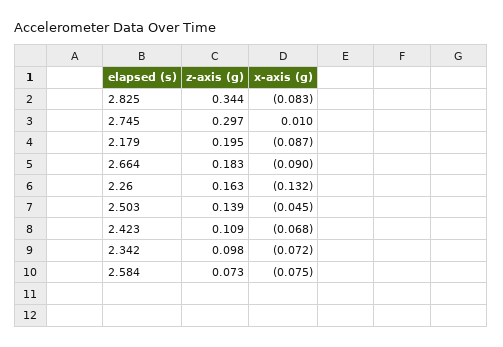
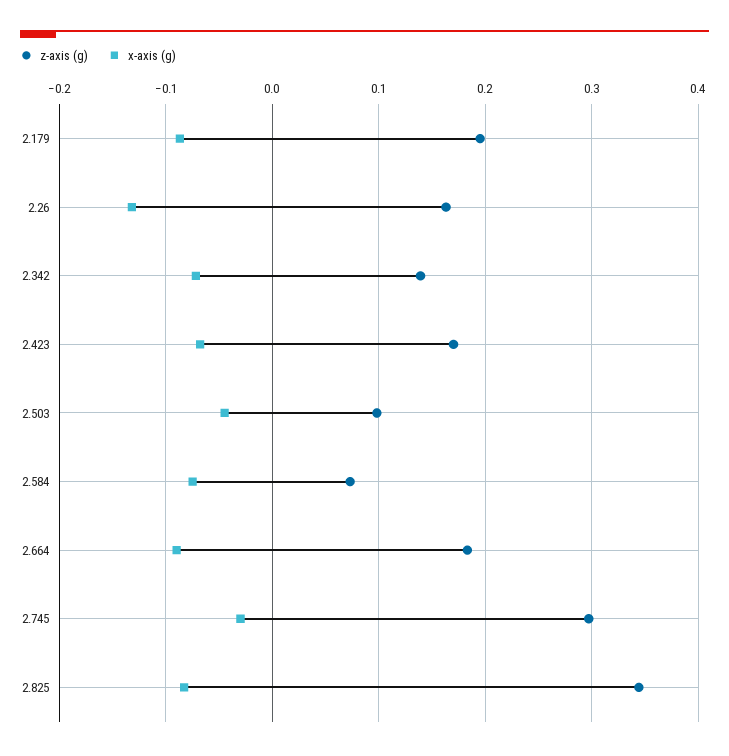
  {
    "z-axis (g)": {
      "2.825": 0.344,
      "2.745": 0.297,
      "2.179": 0.195,
      "2.664": 0.183,
      "2.26": 0.163,
-     "2.503": 0.139,
+     "2.503": 0.1,
-     "2.423": 0.109,
+     "2.423": 0.17,
-     "2.342": 0.098,
+     "2.342": 0.14,
      "2.584": 0.073
    },
    "x-axis (g)": {
      "2.825": -0.083,
-     "2.745": 0.01,
+     "2.745": -0.03,
      "2.179": -0.087,
      "2.664": -0.09,
      "2.26": -0.132,
      "2.503": -0.045,
      "2.423": -0.068,
      "2.342": -0.072,
      "2.584": -0.075
    }
  }

